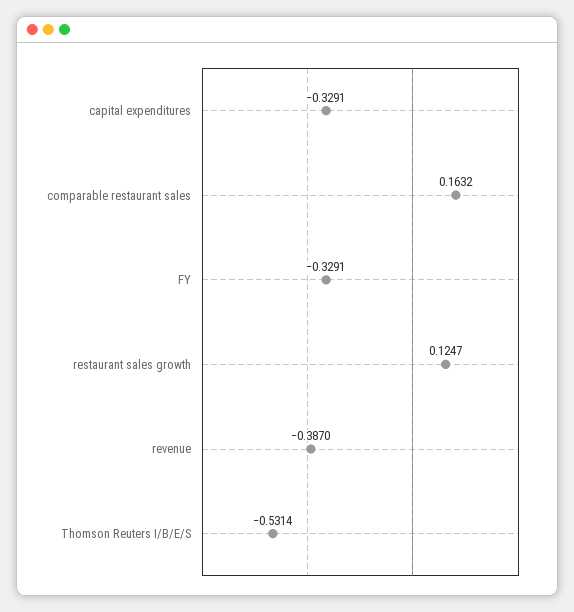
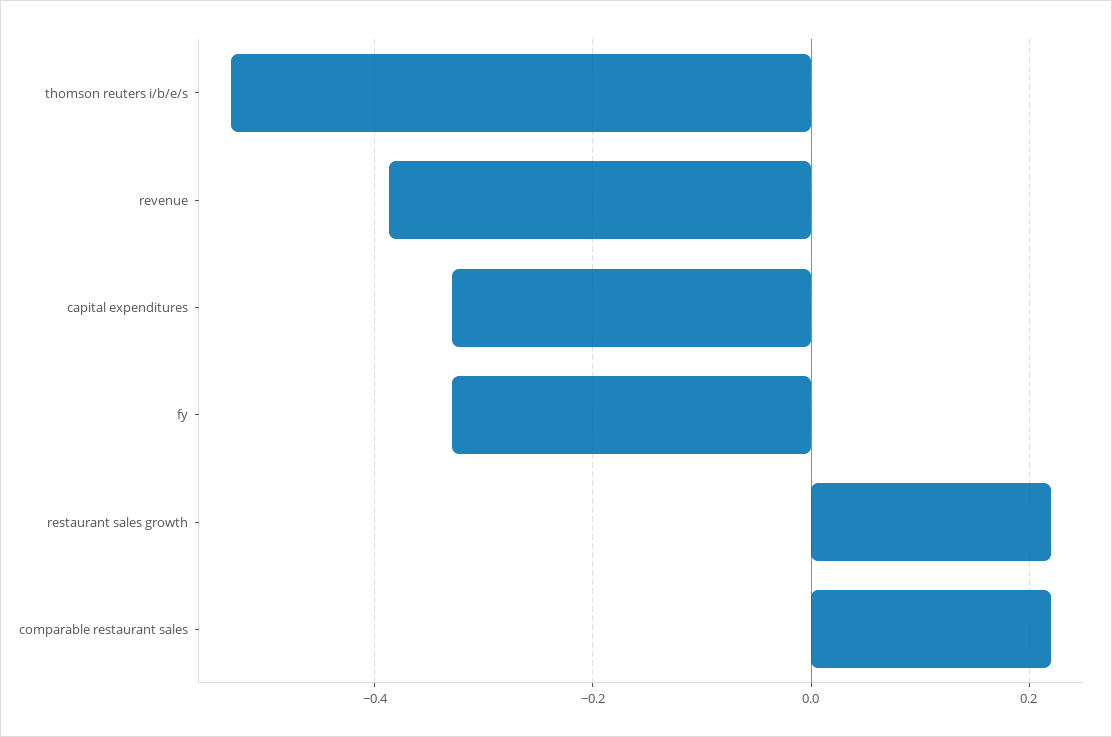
  {
    "capital expenditures": -0.3291,
-   "comparable restaurant sales": 0.1632,
+   "comparable restaurant sales": 0.22,
    "FY": -0.3291,
-   "restaurant sales growth": 0.1247,
+   "restaurant sales growth": 0.22,
    "revenue": -0.387,
    "Thomson Reuters I/B/E/S": -0.5314
  }

